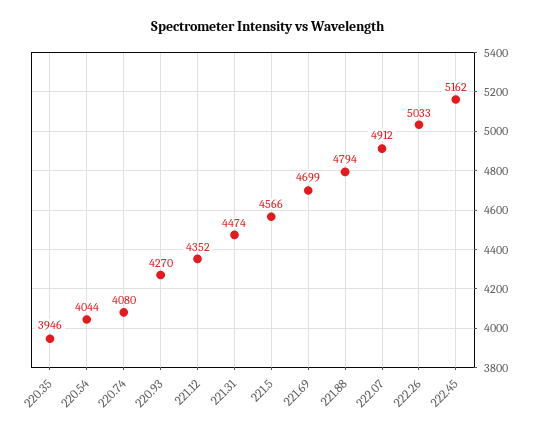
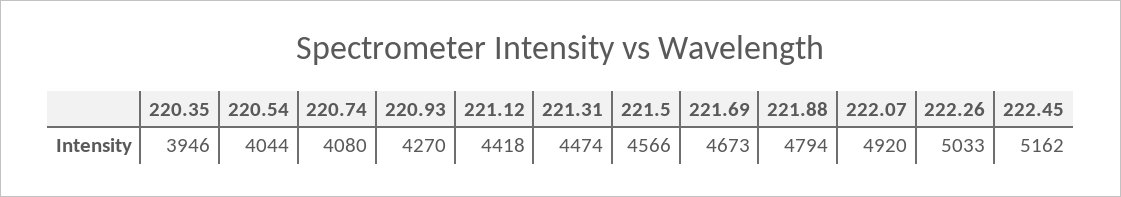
  {
    "220.35": 3946,
    "220.54": 4044,
    "220.74": 4080,
    "220.93": 4270,
-   "221.12": 4352,
+   "221.12": 4418,
    "221.31": 4474,
    "221.5": 4566,
-   "221.69": 4699,
+   "221.69": 4673,
    "221.88": 4794,
-   "222.07": 4912,
+   "222.07": 4920,
    "222.26": 5033,
    "222.45": 5162
  }

